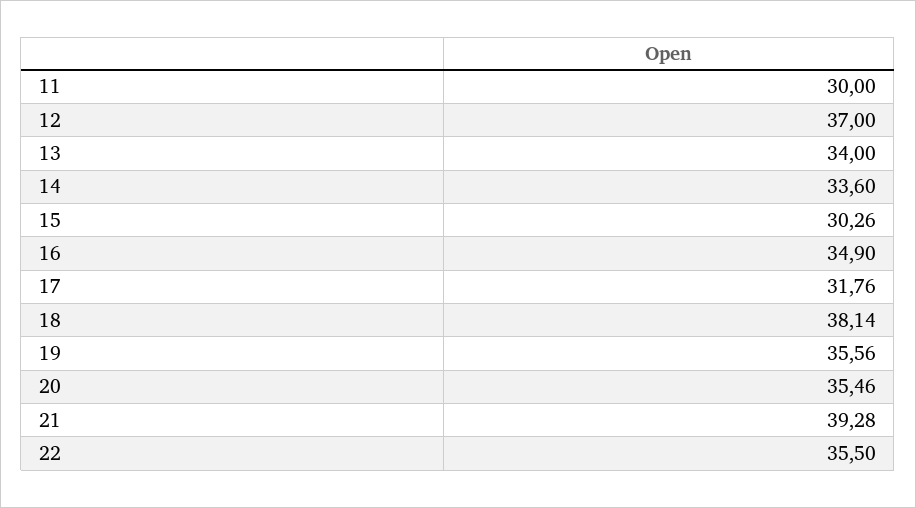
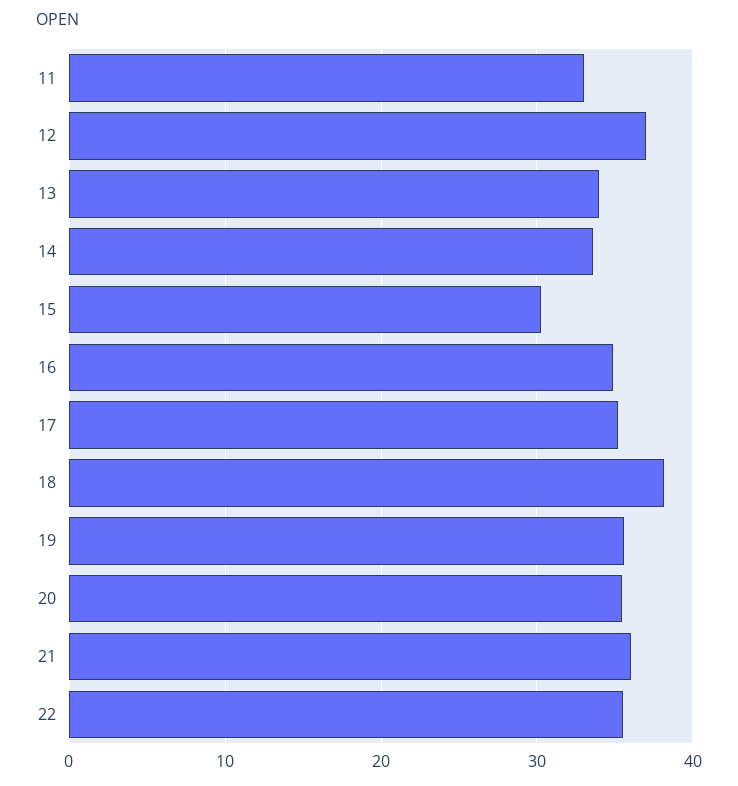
  {
-   "11": 30,
+   "11": 33,
    "12": 37,
    "13": 34,
    "14": 33.6,
    "15": 30.26,
    "16": 34.9,
-   "17": 31.76,
+   "17": 35,
    "18": 38.14,
    "19": 35.56,
    "20": 35.46,
-   "21": 39.28,
+   "21": 36,
    "22": 35.5
  }

